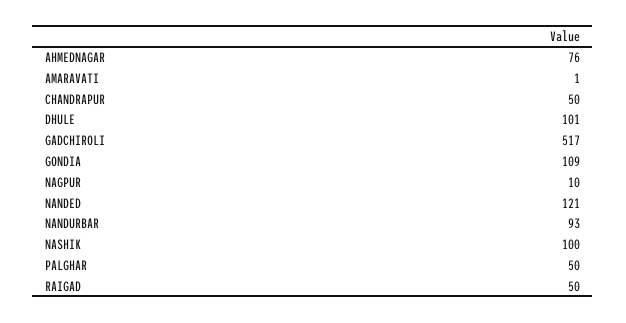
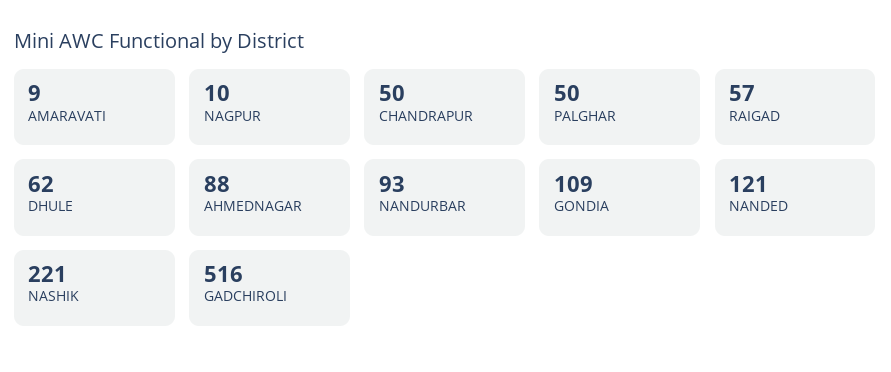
  {
-   "AHMEDNAGAR": 76,
+   "AHMEDNAGAR": 88,
-   "AMARAVATI": 1,
+   "AMARAVATI": 9,
    "CHANDRAPUR": 50,
-   "DHULE": 101,
+   "DHULE": 62,
-   "GADCHIROLI": 517,
+   "GADCHIROLI": 516,
    "GONDIA": 109,
    "NAGPUR": 10,
    "NANDED": 121,
    "NANDURBAR": 93,
-   "NASHIK": 100,
+   "NASHIK": 221,
    "PALGHAR": 50,
-   "RAIGAD": 50
+   "RAIGAD": 57
  }

